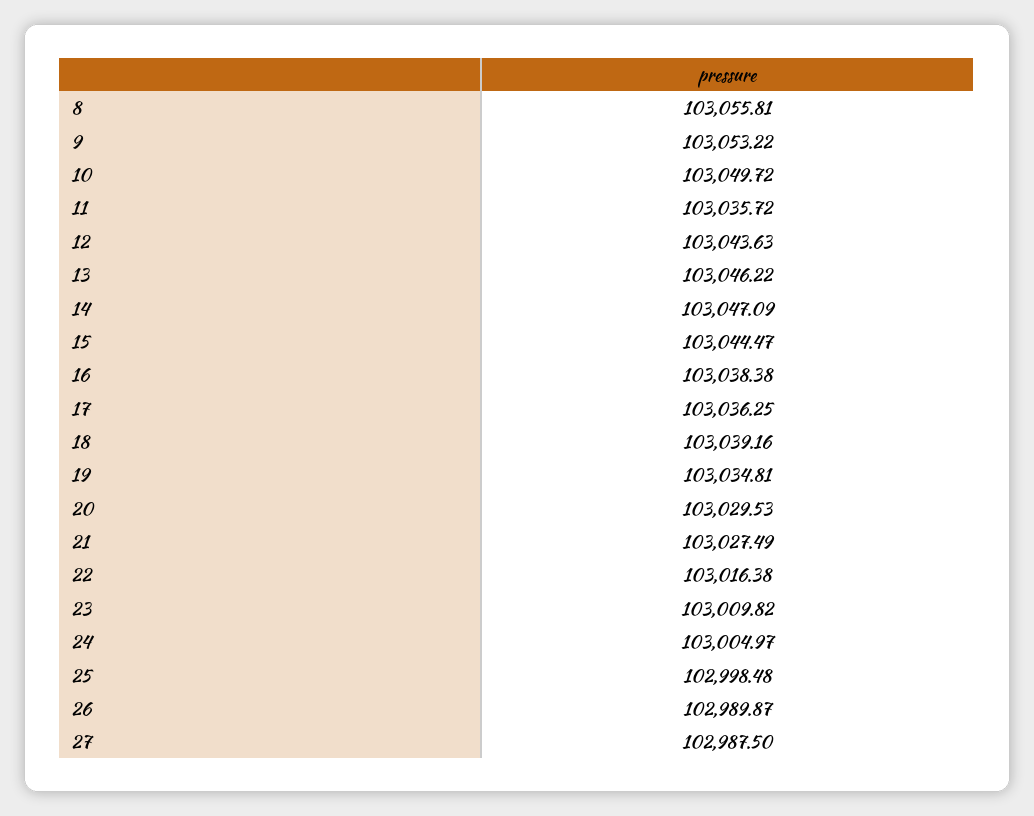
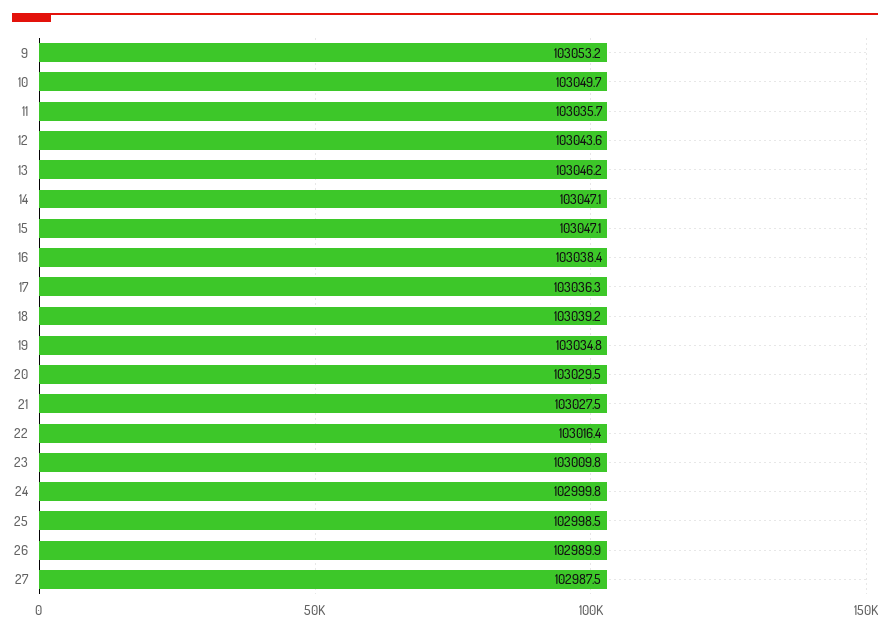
  {
-   "8": 103055.81,
    "9": 103053.22,
    "10": 103049.72,
    "11": 103035.72,
    "12": 103043.63,
    "13": 103046.22,
    "14": 103047.09,
-   "15": 103044.47,
+   "15": 103047.1,
    "16": 103038.38,
    "17": 103036.25,
    "18": 103039.16,
    "19": 103034.81,
    "20": 103029.53,
    "21": 103027.49,
    "22": 103016.38,
    "23": 103009.82,
-   "24": 103004.97,
+   "24": 102999.8,
    "25": 102998.48,
    "26": 102989.87,
    "27": 102987.5
  }

